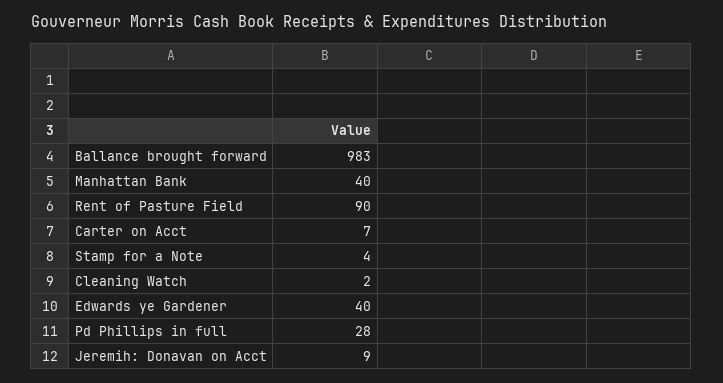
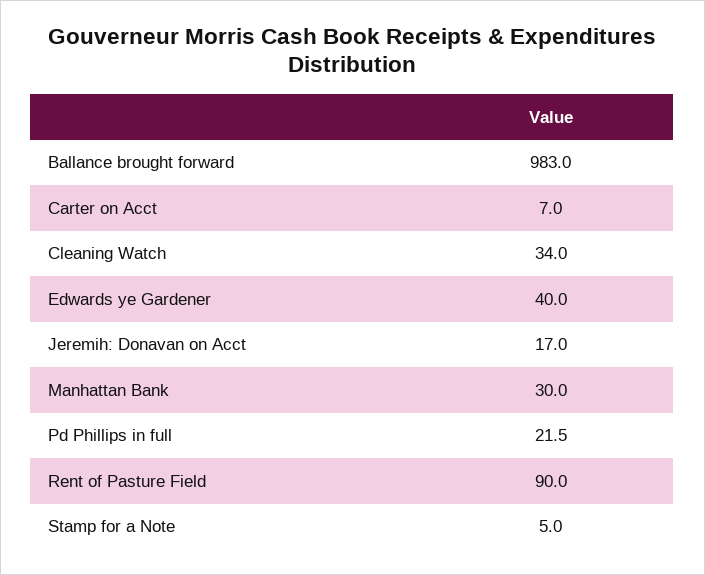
  {
    "Ballance brought forward": 983,
-   "Manhattan Bank": 40,
+   "Manhattan Bank": 30,
    "Rent of Pasture Field": 90,
    "Carter on Acct": 7,
-   "Stamp for a Note": 4,
+   "Stamp for a Note": 5,
-   "Cleaning Watch": 2,
+   "Cleaning Watch": 34,
    "Edwards ye Gardener": 40,
-   "Pd Phillips in full": 28,
+   "Pd Phillips in full": 21.5,
-   "Jeremih: Donavan on Acct": 9
+   "Jeremih: Donavan on Acct": 17
  }

